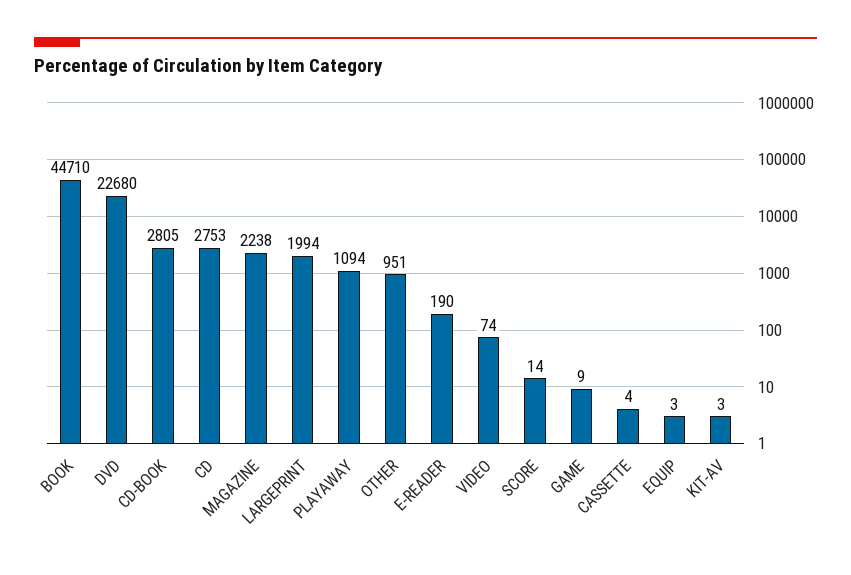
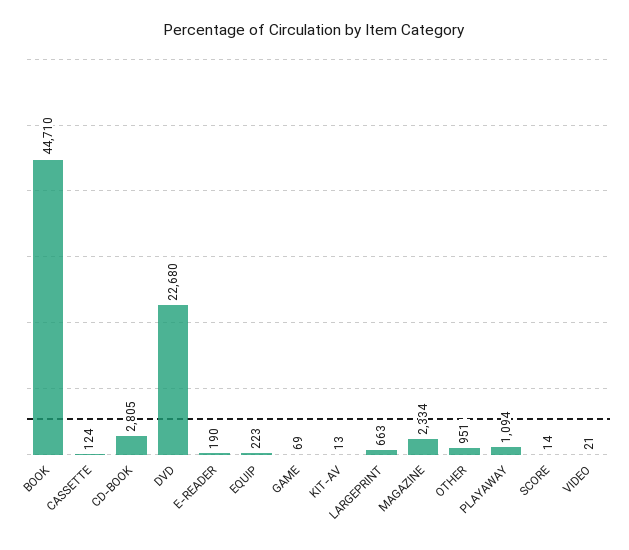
  {
    "BOOK": 44710,
    "DVD": 22680,
    "CD-BOOK": 2805,
-   "CD": 2753,
-   "MAGAZINE": 2238,
+   "MAGAZINE": 2334,
-   "LARGEPRINT": 1994,
+   "LARGEPRINT": 663,
    "PLAYAWAY": 1094,
    "OTHER": 951,
    "E-READER": 190,
-   "VIDEO": 74,
+   "VIDEO": 21,
    "SCORE": 14,
-   "GAME": 9,
+   "GAME": 69,
-   "CASSETTE": 4,
+   "CASSETTE": 124,
-   "EQUIP": 3,
+   "EQUIP": 223,
-   "KIT-AV": 3
+   "KIT-AV": 13
  }

